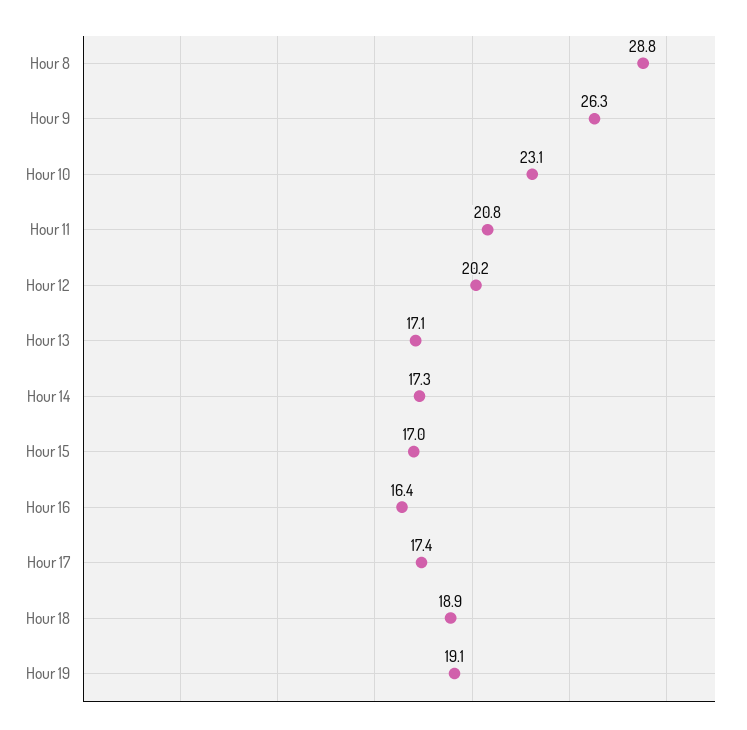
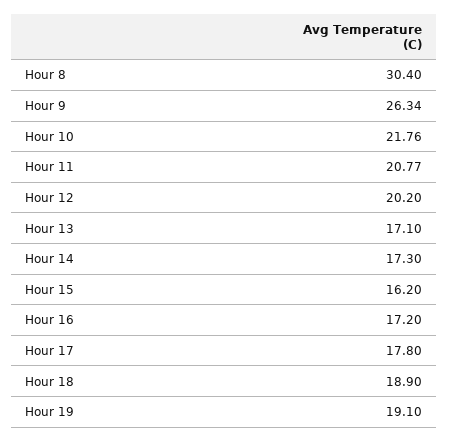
  {
-   "Hour 8": 28.8,
+   "Hour 8": 30.4,
    "Hour 9": 26.34,
-   "Hour 10": 23.1,
+   "Hour 10": 21.76,
    "Hour 11": 20.77,
    "Hour 12": 20.2,
    "Hour 13": 17.1,
    "Hour 14": 17.3,
-   "Hour 15": 17,
+   "Hour 15": 16.2,
-   "Hour 16": 16.4,
+   "Hour 16": 17.2,
-   "Hour 17": 17.4,
+   "Hour 17": 17.8,
    "Hour 18": 18.9,
    "Hour 19": 19.1
  }

